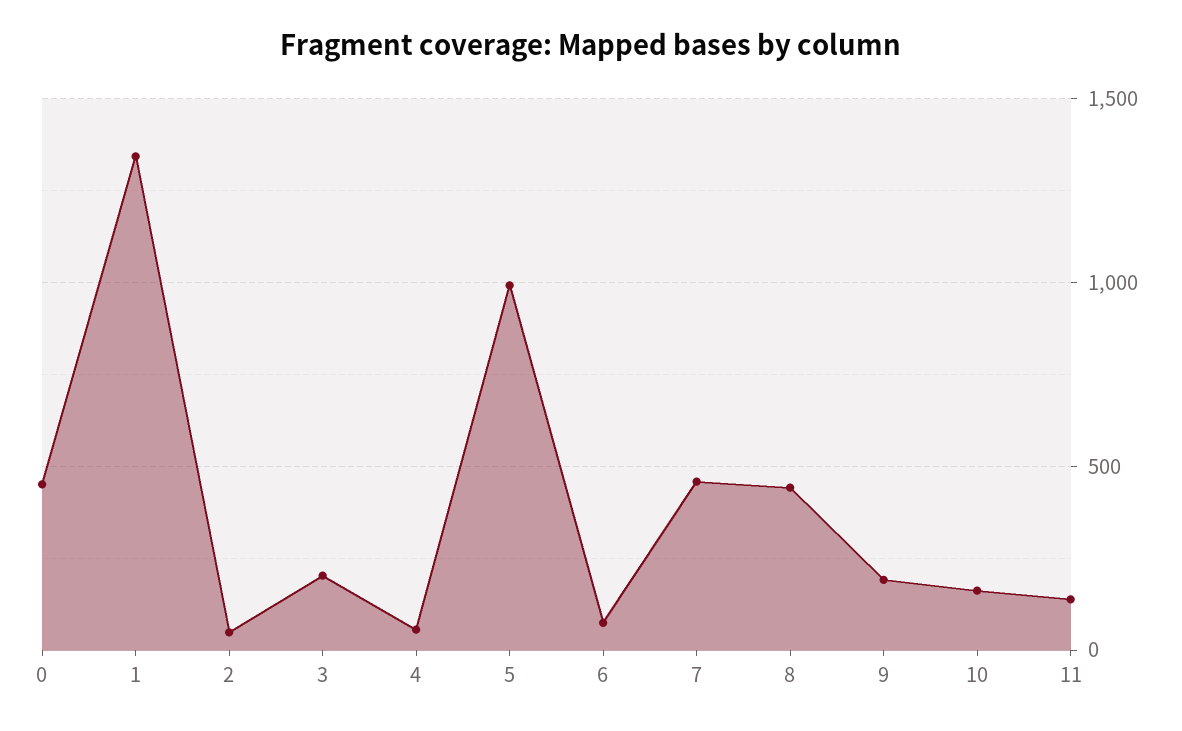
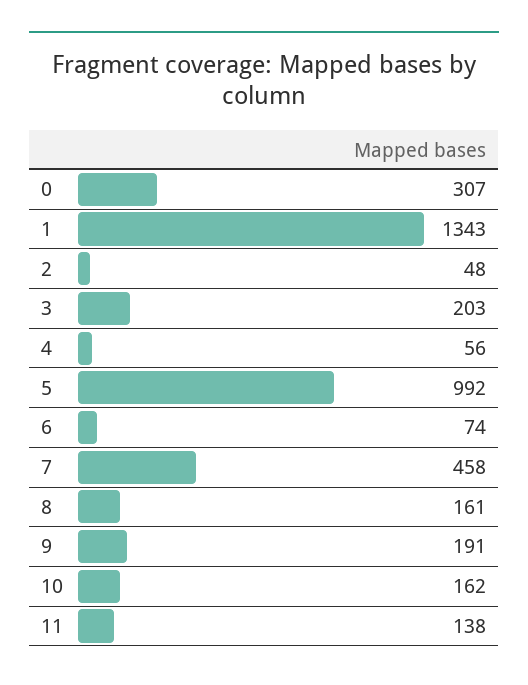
  {
-   "0": 450,
+   "0": 307,
    "1": 1343,
    "2": 48,
    "3": 203,
    "4": 56,
    "5": 992,
    "6": 74,
    "7": 458,
-   "8": 450,
+   "8": 161,
    "9": 191,
    "10": 162,
    "11": 138
  }

